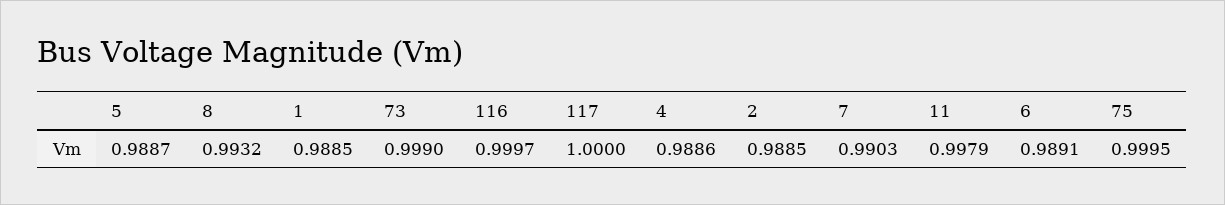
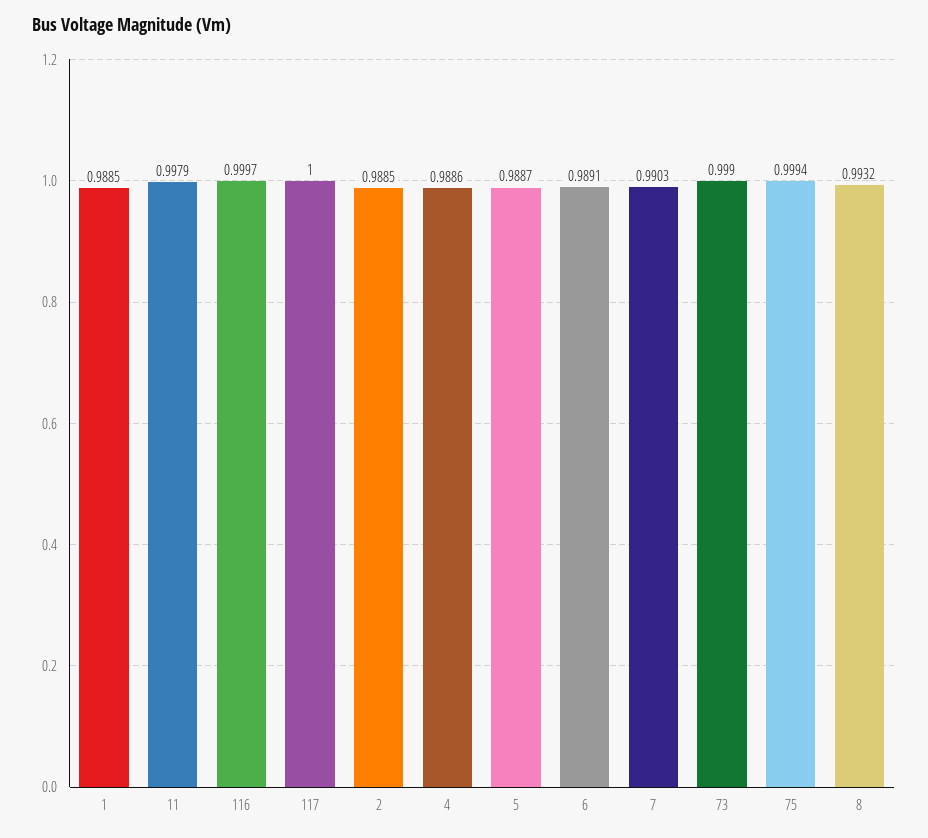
  {
    "5": 0.9887,
    "8": 0.9932,
    "1": 0.9885,
    "73": 0.999,
    "116": 0.9997,
    "117": 1,
    "4": 0.9886,
    "2": 0.9885,
    "7": 0.9903,
    "11": 0.9979,
    "6": 0.9891,
-   "75": 0.9995
+   "75": 0.9994
  }

